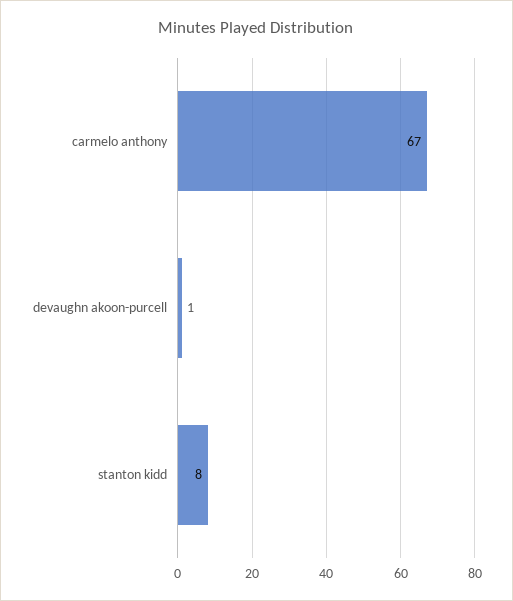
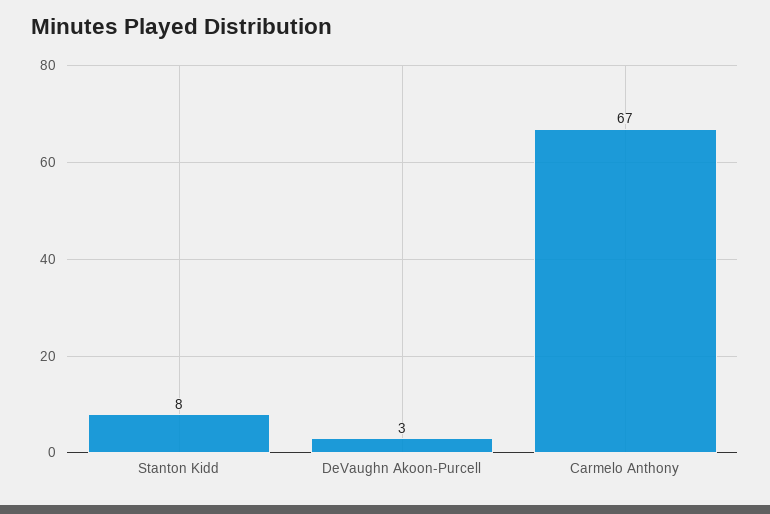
  {
    "carmelo anthony": 67,
-   "devaughn akoon-purcell": 1,
+   "devaughn akoon-purcell": 3,
    "stanton kidd": 8
  }

